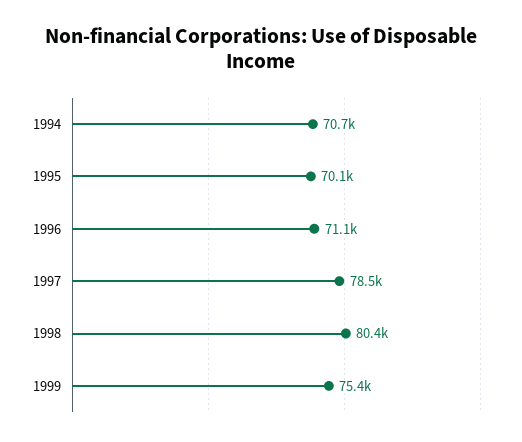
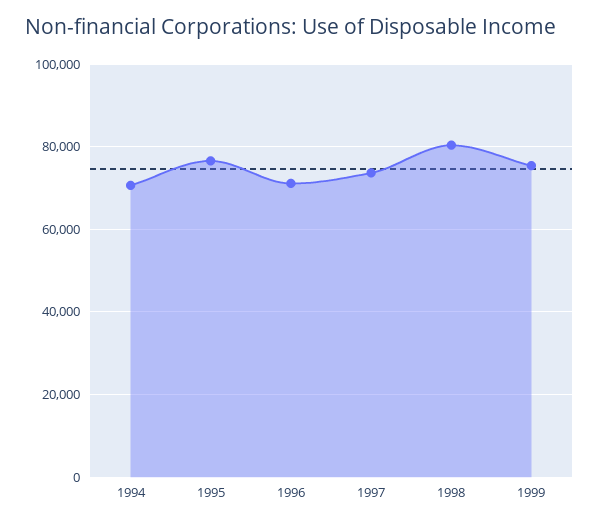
  {
    "1994": 70700,
-   "1995": 70100,
+   "1995": 76000,
    "1996": 71100,
-   "1997": 78500,
+   "1997": 74000,
    "1998": 80400,
    "1999": 75400
  }

